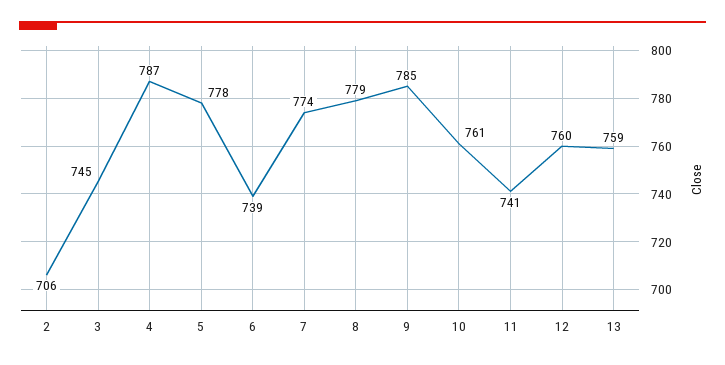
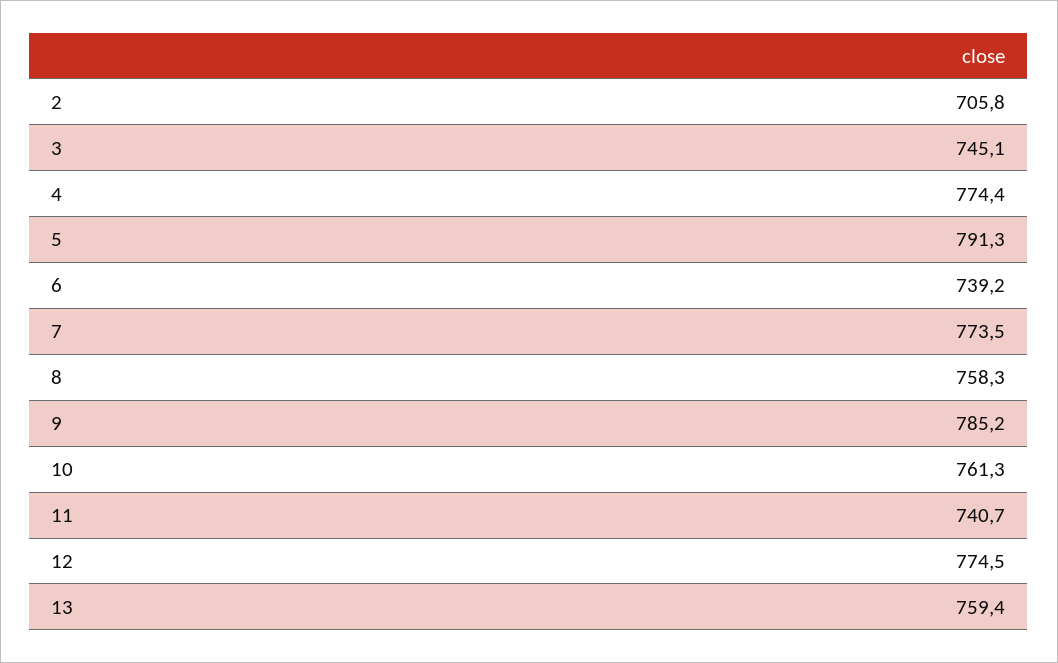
  {
    "2": 705.8,
    "3": 745.1,
-   "4": 787,
+   "4": 774.4,
-   "5": 778,
+   "5": 791.3,
    "6": 739.2,
    "7": 773.5,
-   "8": 779,
+   "8": 758.3,
    "9": 785.2,
    "10": 761.3,
    "11": 740.7,
-   "12": 760,
+   "12": 774.5,
    "13": 759.4
  }

